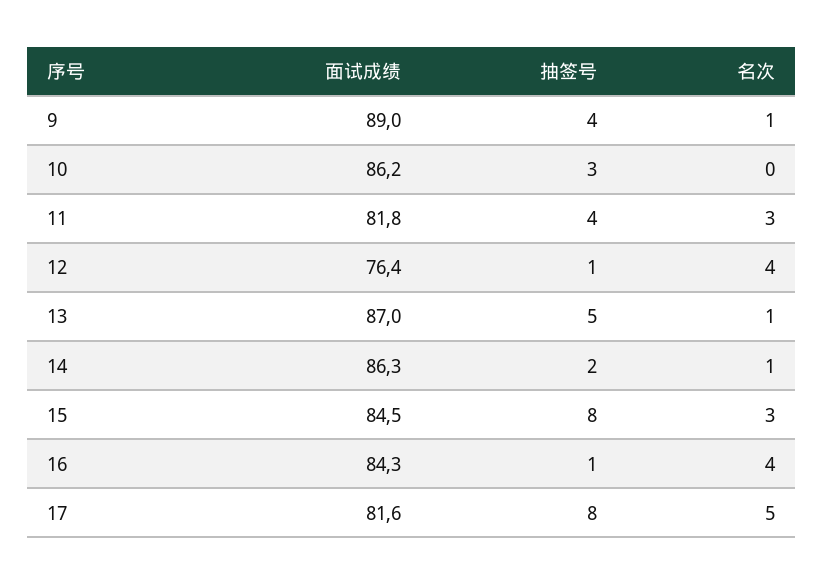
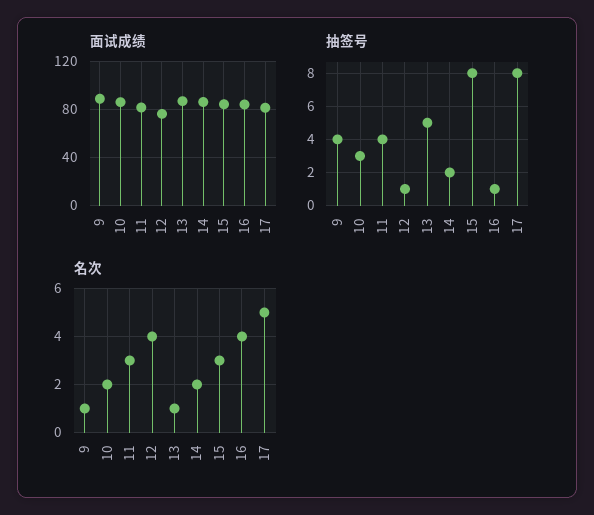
  {
    "面试成绩": {
      "9": 89,
      "10": 86.2,
      "11": 81.8,
      "12": 76.4,
      "13": 87,
      "14": 86.3,
      "15": 84.5,
      "16": 84.3,
      "17": 81.6
    },
    "抽签号": {
      "9": 4,
      "10": 3,
      "11": 4,
      "12": 1,
      "13": 5,
      "14": 2,
      "15": 8,
      "16": 1,
      "17": 8
    },
    "名次": {
      "9": 1,
-     "10": 0,
+     "10": 2,
      "11": 3,
      "12": 4,
      "13": 1,
-     "14": 1,
+     "14": 2,
      "15": 3,
      "16": 4,
      "17": 5
    }
  }

